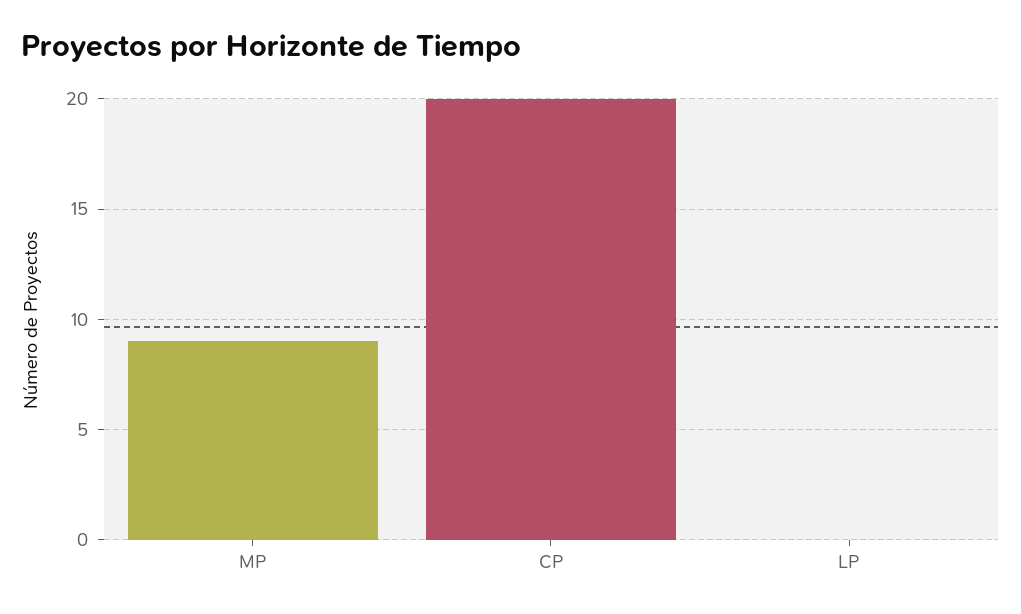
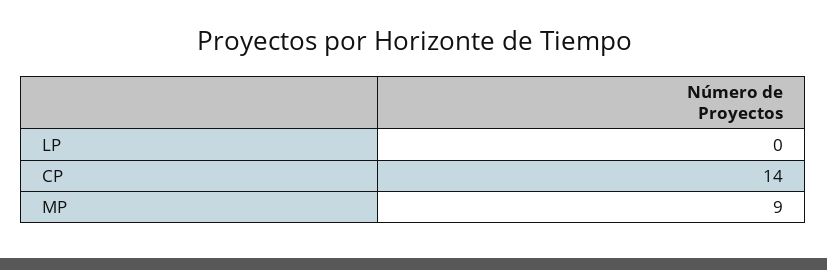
  {
    "MP": 9,
-   "CP": 20,
+   "CP": 14,
    "LP": 0
  }

